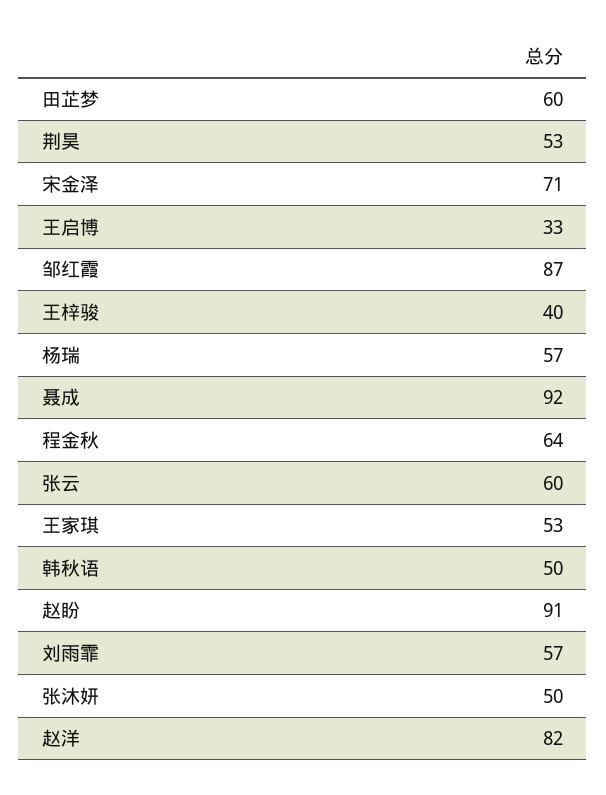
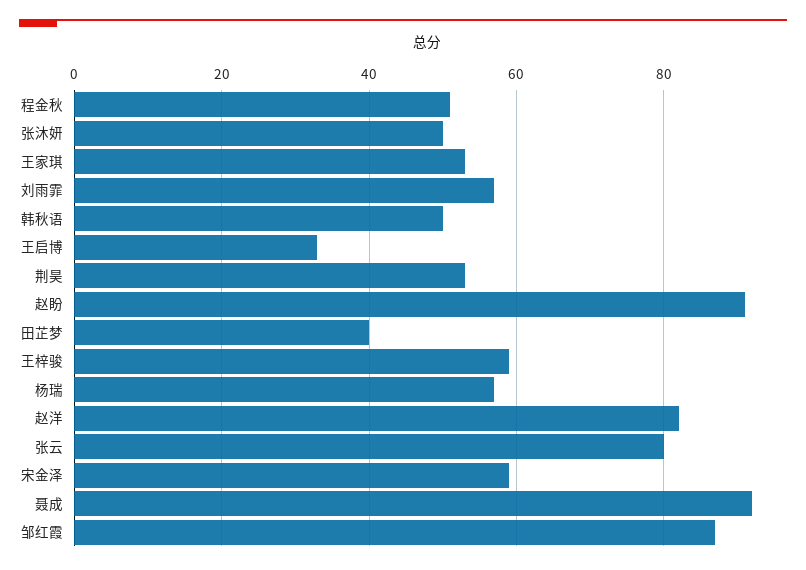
  {
-   "田芷梦": 60,
+   "田芷梦": 40,
    "荆昊": 53,
-   "宋金泽": 71,
+   "宋金泽": 60,
    "王启博": 33,
    "邹红霞": 87,
-   "王梓骏": 40,
+   "王梓骏": 60,
    "杨瑞": 57,
    "聂成": 92,
-   "程金秋": 64,
+   "程金秋": 50,
-   "张云": 60,
+   "张云": 80,
    "王家琪": 53,
    "韩秋语": 50,
    "赵盼": 91,
    "刘雨霏": 57,
    "张沐妍": 50,
    "赵洋": 82
  }

